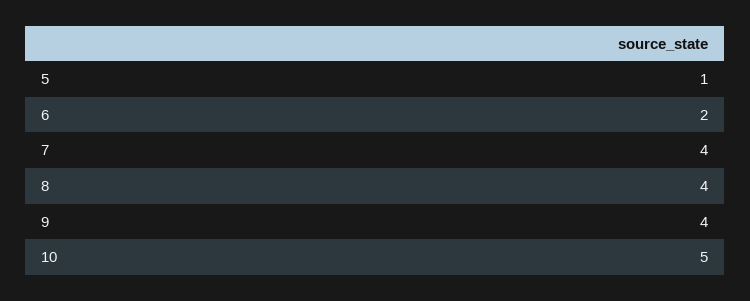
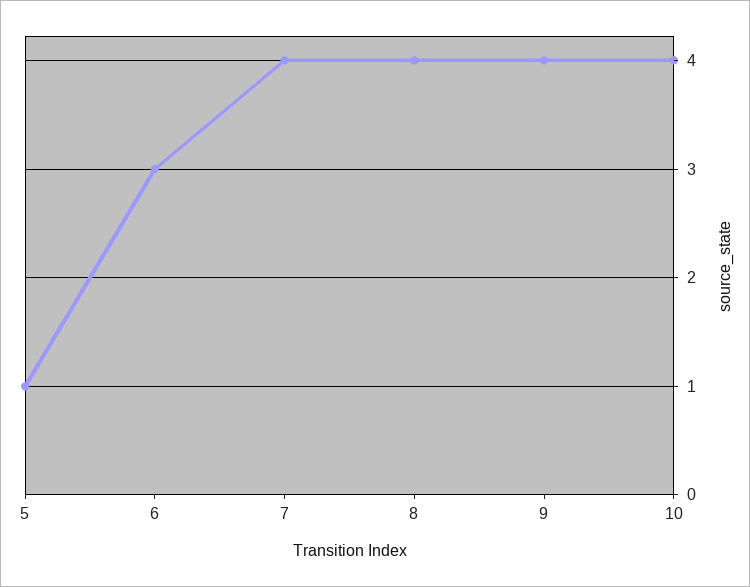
  {
    "5": 1,
-   "6": 2,
+   "6": 3,
    "7": 4,
    "8": 4,
    "9": 4,
-   "10": 5
+   "10": 4
  }

